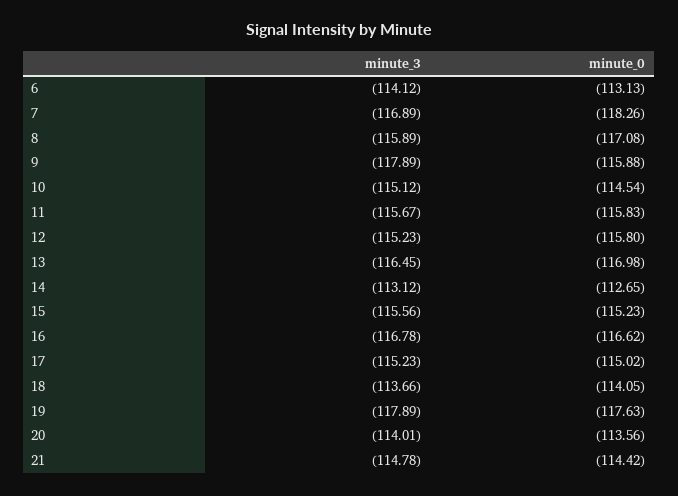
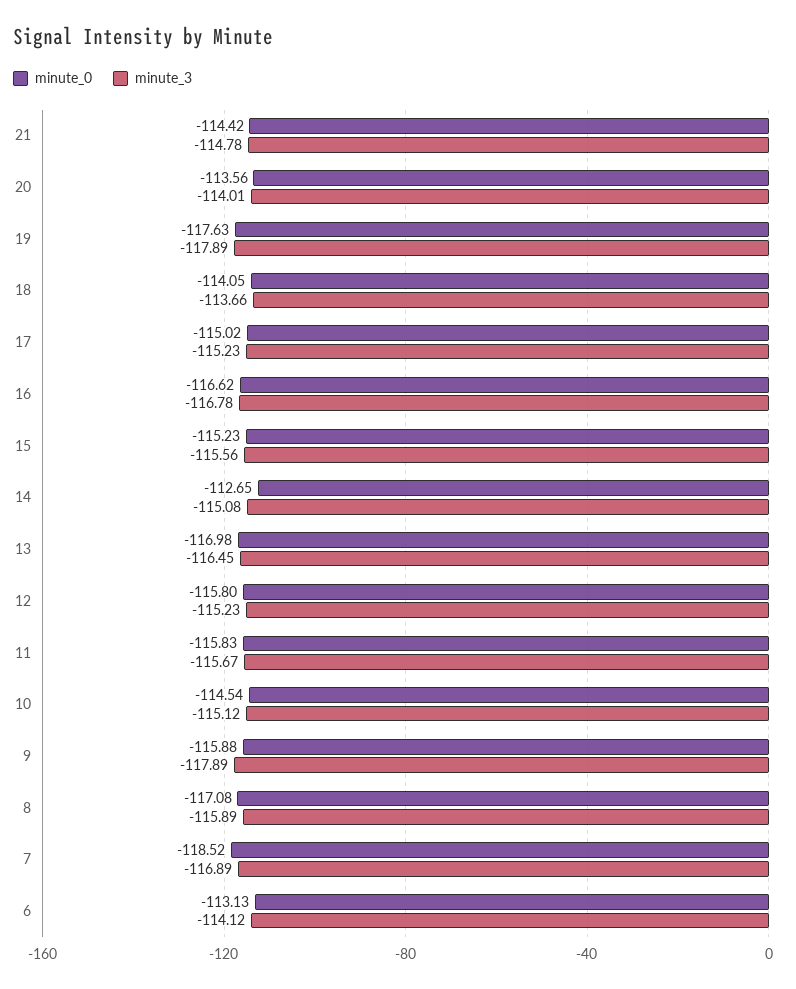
  {
    "minute_3": {
      "6": -114.12,
      "7": -116.89,
      "8": -115.89,
      "9": -117.89,
      "10": -115.12,
      "11": -115.67,
      "12": -115.23,
      "13": -116.45,
-     "14": -113.12,
+     "14": -115.08,
      "15": -115.56,
      "16": -116.78,
      "17": -115.23,
      "18": -113.66,
      "19": -117.89,
      "20": -114.01,
      "21": -114.78
    },
    "minute_0": {
      "6": -113.13,
-     "7": -118.26,
+     "7": -118.52,
      "8": -117.08,
      "9": -115.88,
      "10": -114.54,
      "11": -115.83,
      "12": -115.8,
      "13": -116.98,
      "14": -112.65,
      "15": -115.23,
      "16": -116.62,
      "17": -115.02,
      "18": -114.05,
      "19": -117.63,
      "20": -113.56,
      "21": -114.42
    }
  }

